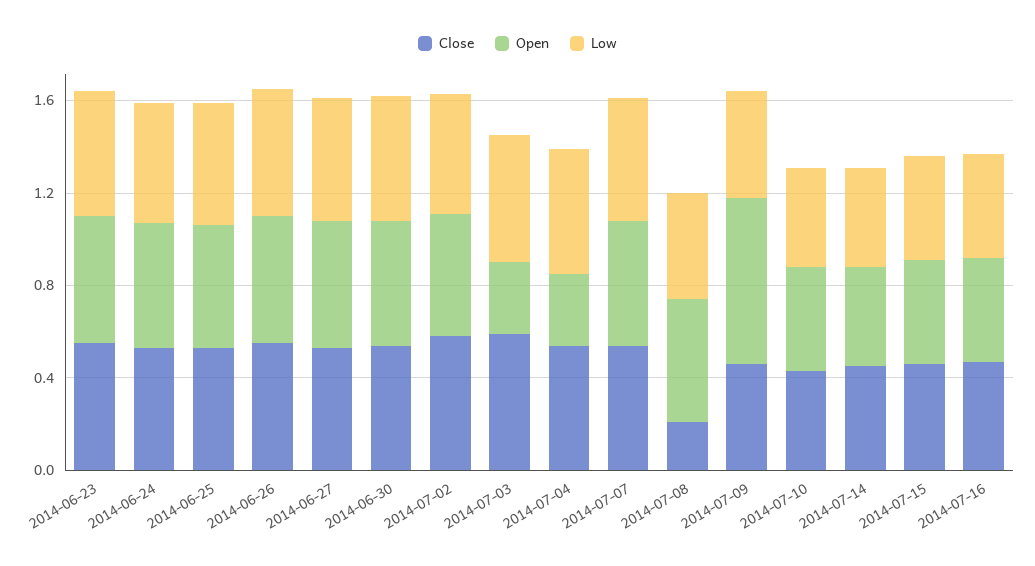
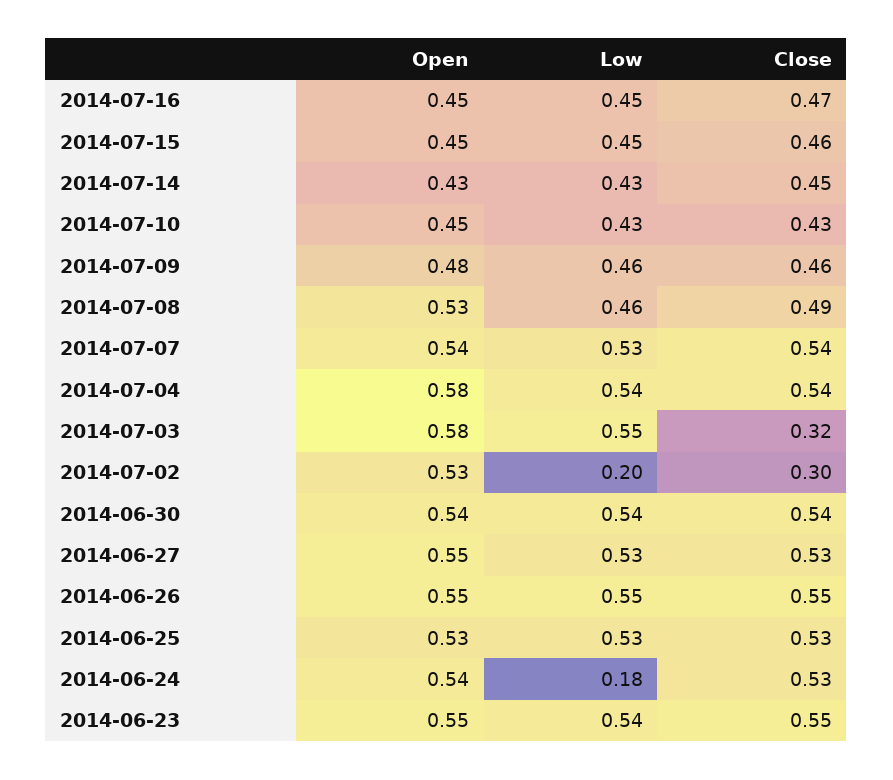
  {
    "Close": {
      "2014-06-23": 0.55,
      "2014-06-24": 0.53,
      "2014-06-25": 0.53,
      "2014-06-26": 0.55,
      "2014-06-27": 0.53,
      "2014-06-30": 0.54,
-     "2014-07-02": 0.6,
+     "2014-07-02": 0.3,
-     "2014-07-03": 0.6,
+     "2014-07-03": 0.32,
      "2014-07-04": 0.54,
      "2014-07-07": 0.54,
-     "2014-07-08": 0.2,
+     "2014-07-08": 0.49,
      "2014-07-09": 0.46,
      "2014-07-10": 0.43,
      "2014-07-14": 0.45,
      "2014-07-15": 0.46,
      "2014-07-16": 0.47
    },
    "Open": {
      "2014-06-23": 0.55,
      "2014-06-24": 0.54,
      "2014-06-25": 0.53,
      "2014-06-26": 0.55,
      "2014-06-27": 0.55,
      "2014-06-30": 0.54,
      "2014-07-02": 0.53,
-     "2014-07-03": 0.3,
+     "2014-07-03": 0.58,
-     "2014-07-04": 0.3,
+     "2014-07-04": 0.58,
      "2014-07-07": 0.54,
      "2014-07-08": 0.53,
-     "2014-07-09": 0.7,
+     "2014-07-09": 0.48,
      "2014-07-10": 0.45,
      "2014-07-14": 0.43,
      "2014-07-15": 0.45,
      "2014-07-16": 0.45
    },
    "Low": {
      "2014-06-23": 0.54,
-     "2014-06-24": 0.5,
+     "2014-06-24": 0.18,
      "2014-06-25": 0.53,
      "2014-06-26": 0.55,
      "2014-06-27": 0.53,
      "2014-06-30": 0.54,
-     "2014-07-02": 0.5,
+     "2014-07-02": 0.2,
      "2014-07-03": 0.55,
      "2014-07-04": 0.54,
      "2014-07-07": 0.53,
      "2014-07-08": 0.46,
      "2014-07-09": 0.46,
      "2014-07-10": 0.43,
      "2014-07-14": 0.43,
      "2014-07-15": 0.45,
      "2014-07-16": 0.45
    }
  }

